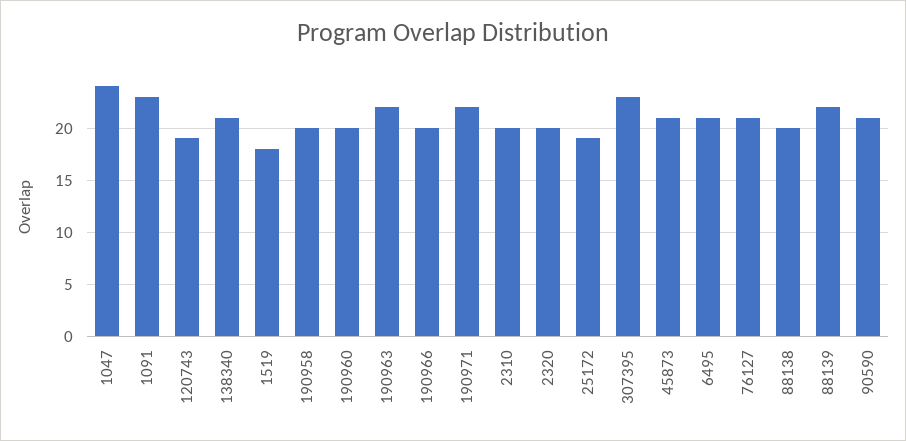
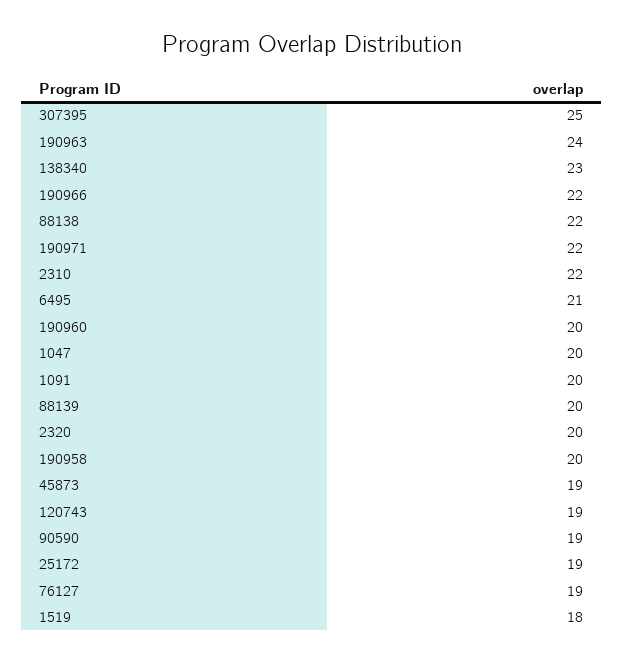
  {
-   "1047": 24,
+   "1047": 20,
-   "1091": 23,
+   "1091": 20,
    "120743": 19,
-   "138340": 21,
+   "138340": 23,
    "1519": 18,
    "190958": 20,
    "190960": 20,
-   "190963": 22,
+   "190963": 24,
-   "190966": 20,
+   "190966": 22,
    "190971": 22,
-   "2310": 20,
+   "2310": 22,
    "2320": 20,
    "25172": 19,
-   "307395": 23,
+   "307395": 25,
-   "45873": 21,
+   "45873": 19,
    "6495": 21,
-   "76127": 21,
+   "76127": 19,
-   "88138": 20,
+   "88138": 22,
-   "88139": 22,
+   "88139": 20,
-   "90590": 21
+   "90590": 19
  }

